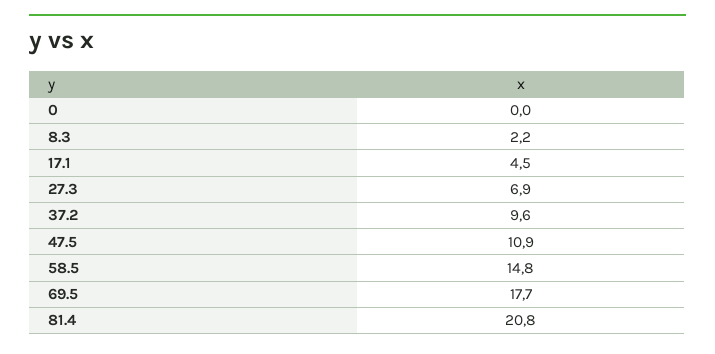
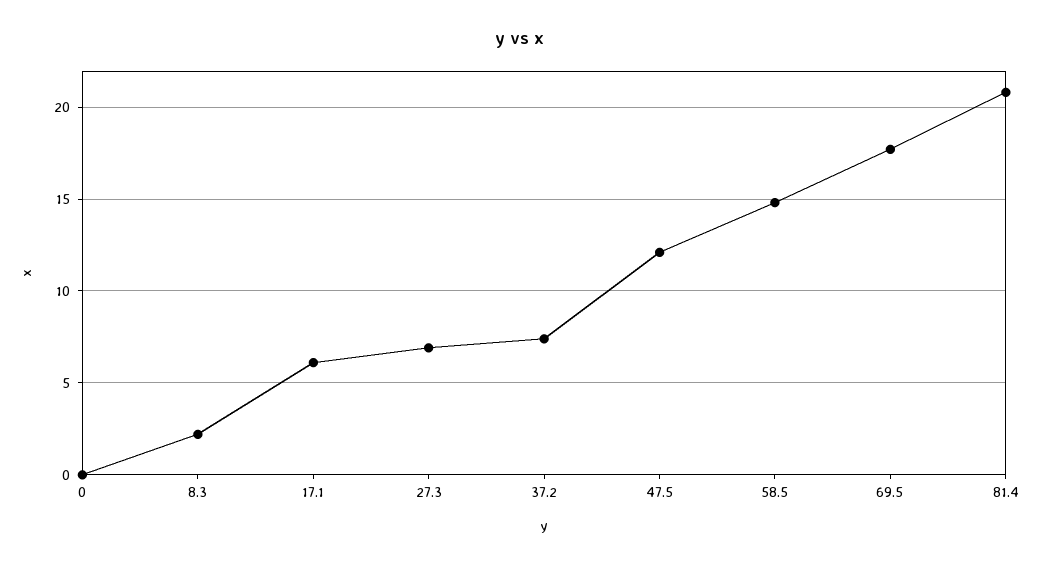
  {
    "0": 0,
    "8.3": 2.2,
-   "17.1": 4.5,
+   "17.1": 6,
    "27.3": 6.9,
-   "37.2": 9.6,
+   "37.2": 7.5,
-   "47.5": 10.9,
+   "47.5": 12,
    "58.5": 14.8,
    "69.5": 17.7,
    "81.4": 20.8
  }

